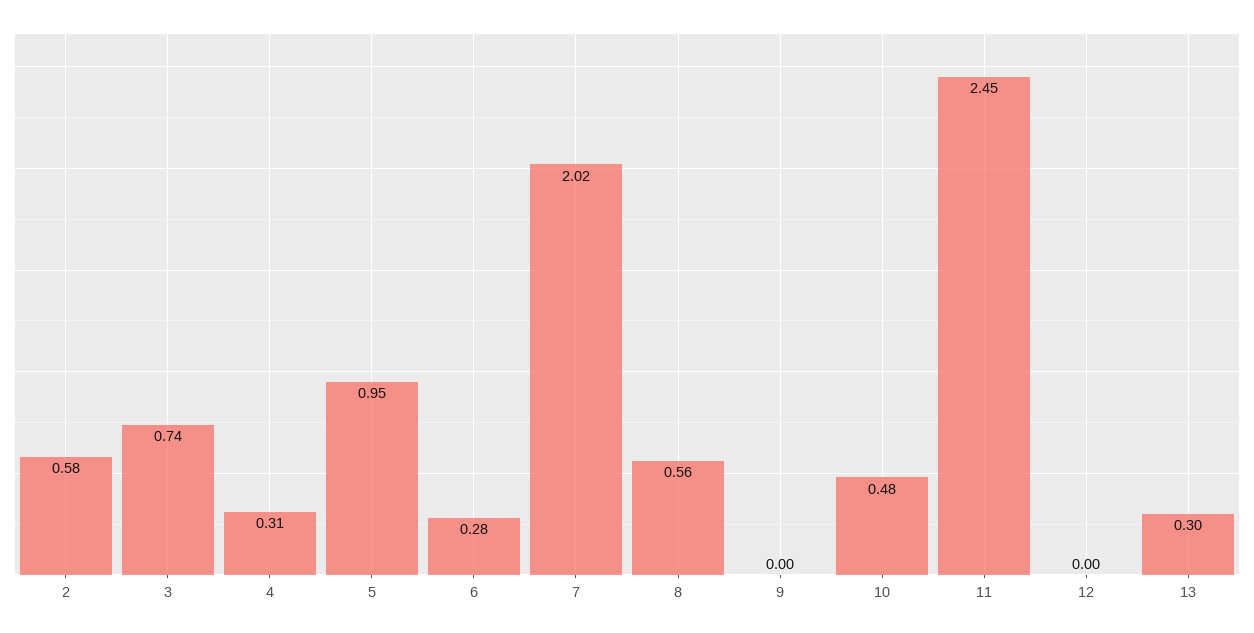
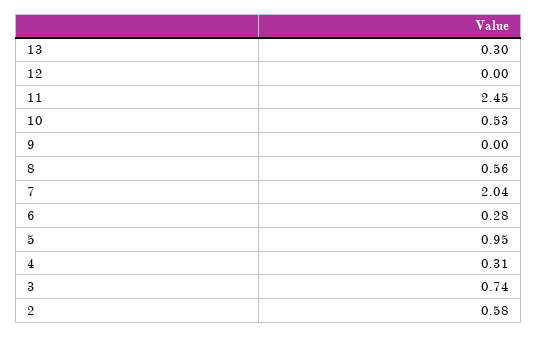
  {
    "2": 0.58,
    "3": 0.74,
    "4": 0.31,
    "5": 0.95,
    "6": 0.28,
-   "7": 2.02,
+   "7": 2.04,
    "8": 0.56,
    "9": 0,
-   "10": 0.48,
+   "10": 0.53,
    "11": 2.45,
    "12": 0,
    "13": 0.3
  }

